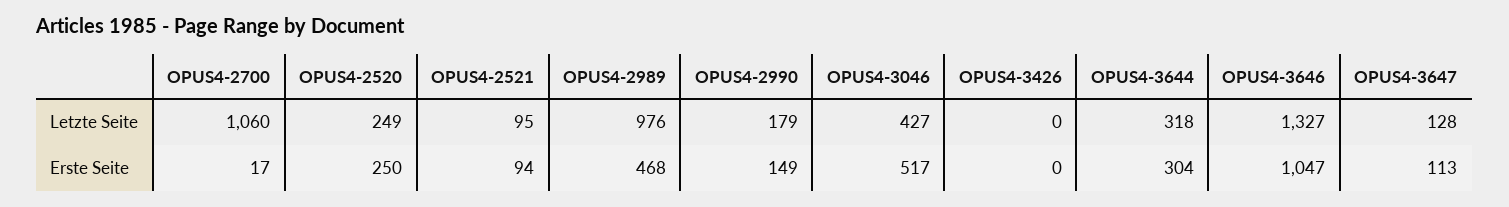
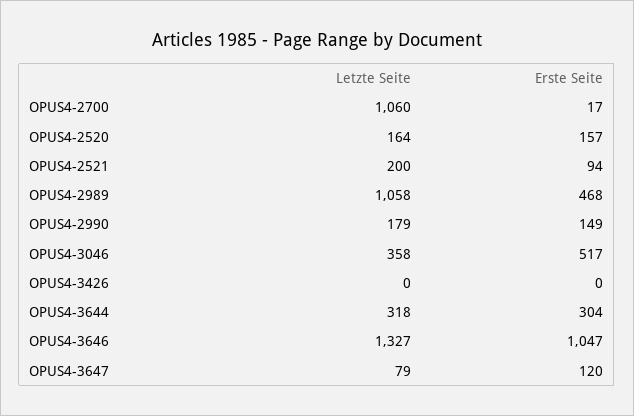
  {
    "OPUS4-2700": {
      "Letzte Seite": 1060,
      "Erste Seite": 17
    },
    "OPUS4-2520": {
-     "Letzte Seite": 249,
+     "Letzte Seite": 164,
-     "Erste Seite": 250
+     "Erste Seite": 157
    },
    "OPUS4-2521": {
-     "Letzte Seite": 95,
+     "Letzte Seite": 200,
      "Erste Seite": 94
    },
    "OPUS4-2989": {
-     "Letzte Seite": 976,
+     "Letzte Seite": 1058,
      "Erste Seite": 468
    },
    "OPUS4-2990": {
      "Letzte Seite": 179,
      "Erste Seite": 149
    },
    "OPUS4-3046": {
-     "Letzte Seite": 427,
+     "Letzte Seite": 358,
      "Erste Seite": 517
    },
    "OPUS4-3426": {
      "Letzte Seite": 0,
      "Erste Seite": 0
    },
    "OPUS4-3644": {
      "Letzte Seite": 318,
      "Erste Seite": 304
    },
    "OPUS4-3646": {
      "Letzte Seite": 1327,
      "Erste Seite": 1047
    },
    "OPUS4-3647": {
-     "Letzte Seite": 128,
+     "Letzte Seite": 79,
-     "Erste Seite": 113
+     "Erste Seite": 120
    }
  }

